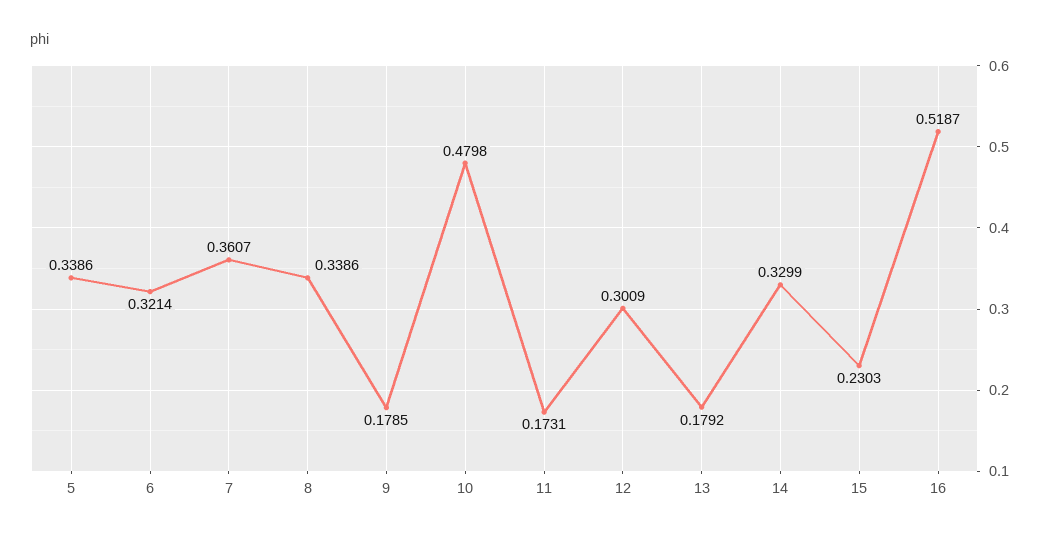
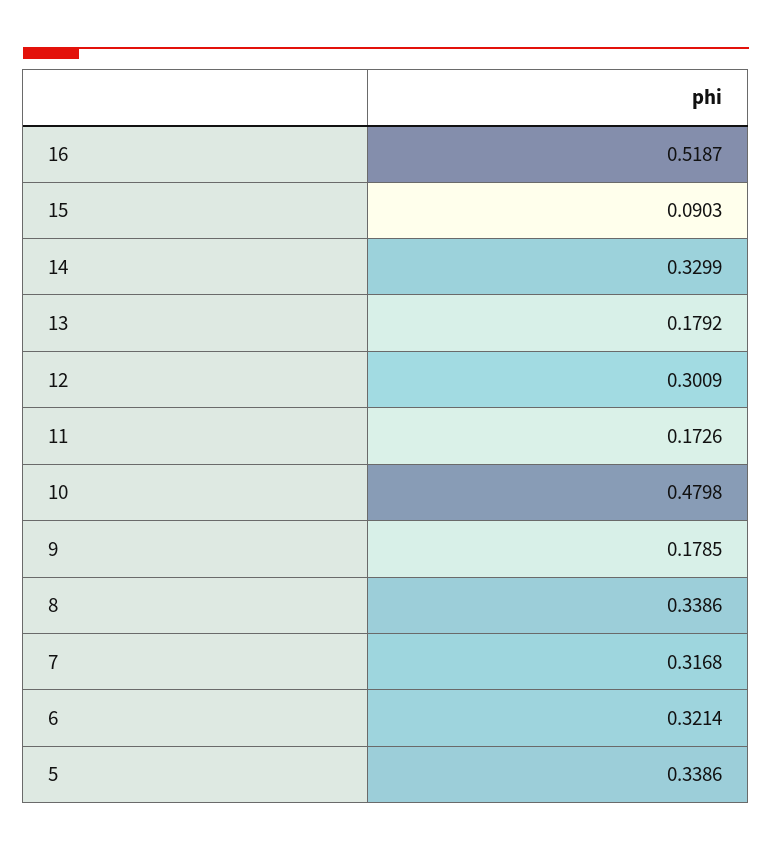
  {
    "5": 0.3386,
    "6": 0.3214,
-   "7": 0.3607,
+   "7": 0.3168,
    "8": 0.3386,
    "9": 0.1785,
    "10": 0.4798,
-   "11": 0.1731,
+   "11": 0.1726,
    "12": 0.3009,
    "13": 0.1792,
    "14": 0.3299,
-   "15": 0.2303,
+   "15": 0.0903,
    "16": 0.5187
  }

